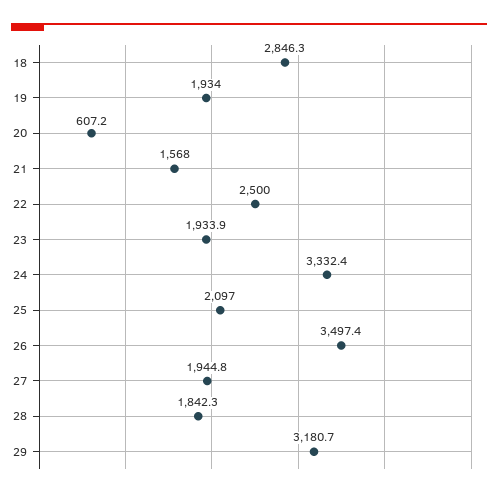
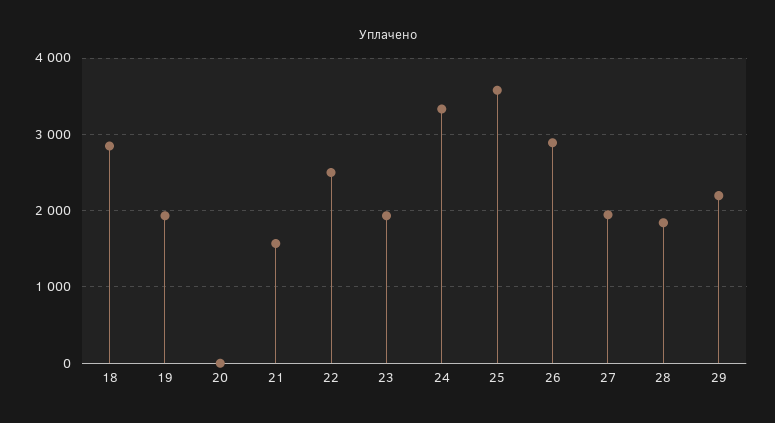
  {
    "18": 2846.3,
    "19": 1934,
-   "20": 607.2,
+   "20": 0,
    "21": 1568,
    "22": 2500,
    "23": 1933.9,
    "24": 3332.4,
-   "25": 2097,
+   "25": 3600,
-   "26": 3497.4,
+   "26": 2900,
    "27": 1944.8,
    "28": 1842.3,
-   "29": 3180.7
+   "29": 2200
  }

